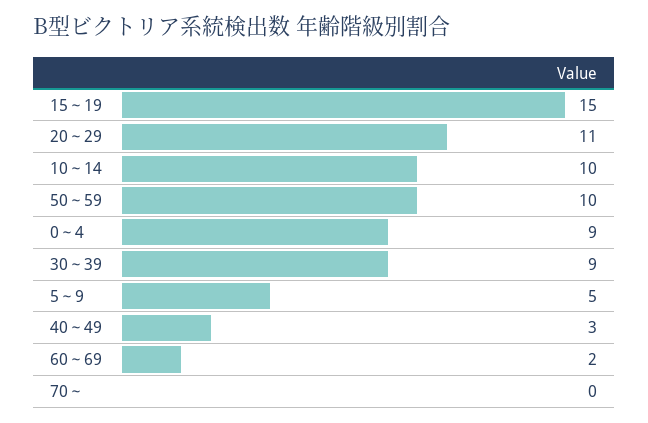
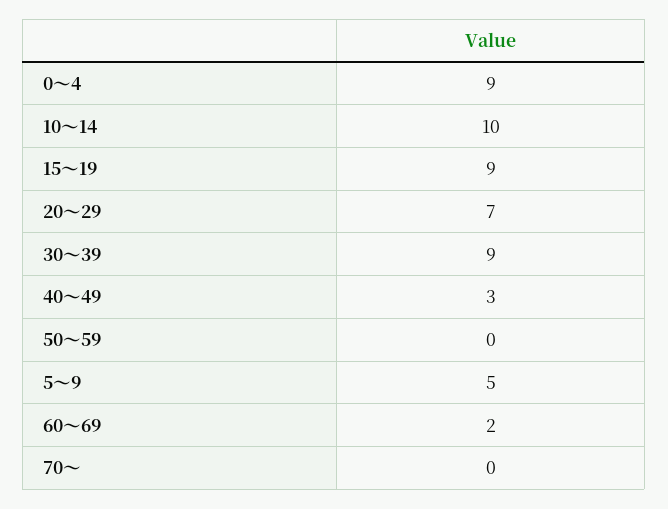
  {
-   "15～19": 15,
+   "15～19": 9,
-   "20～29": 11,
+   "20～29": 7,
    "10～14": 10,
-   "50～59": 10,
+   "50～59": 0,
    "0～4": 9,
    "30～39": 9,
    "5～9": 5,
    "40～49": 3,
    "60～69": 2,
    "70～": 0
  }

